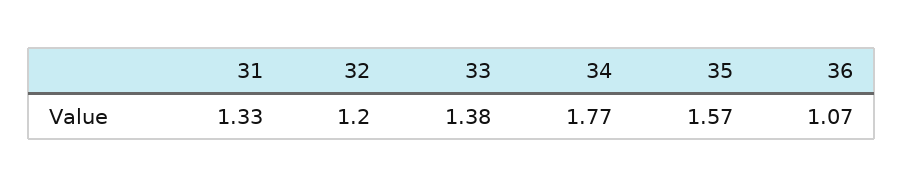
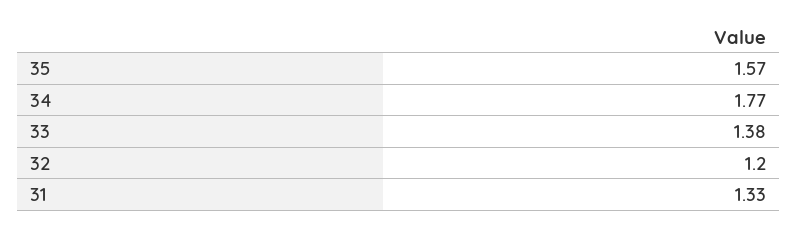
  {
    "31": 1.33,
    "32": 1.2,
    "33": 1.38,
    "34": 1.77,
-   "35": 1.57,
+   "35": 1.57
-   "36": 1.07
  }

